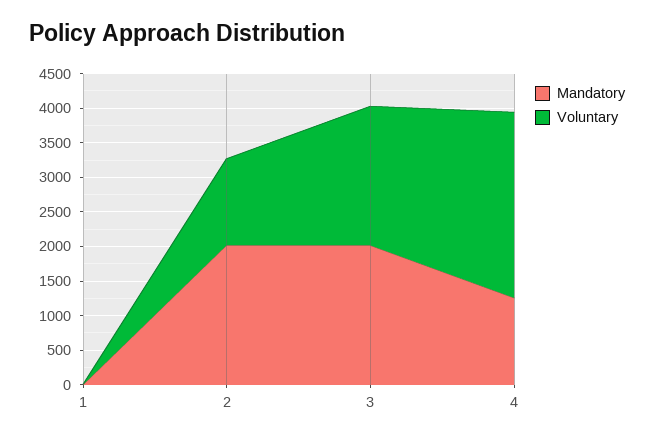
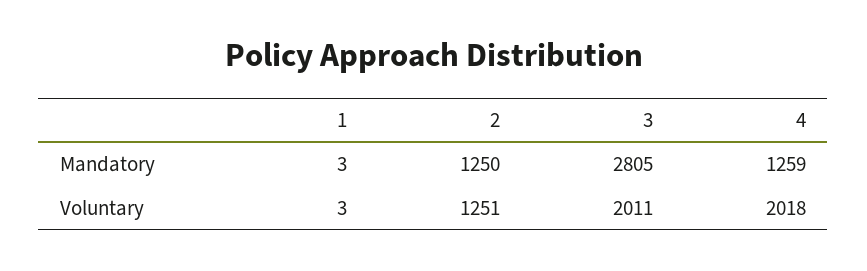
  {
    "Mandatory": {
      "1": 3,
-     "2": 2000,
+     "2": 1250,
-     "3": 2000,
+     "3": 2805,
      "4": 1259
    },
    "Voluntary": {
      "1": 3,
      "2": 1251,
      "3": 2011,
-     "4": 2750
+     "4": 2018
    }
  }

